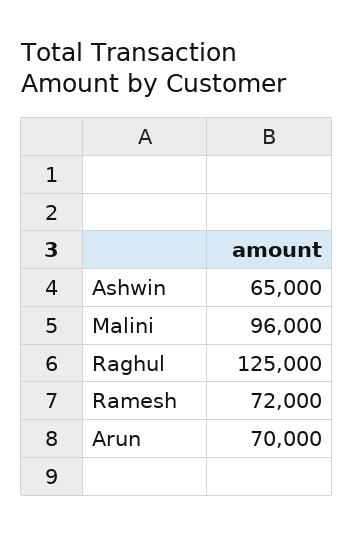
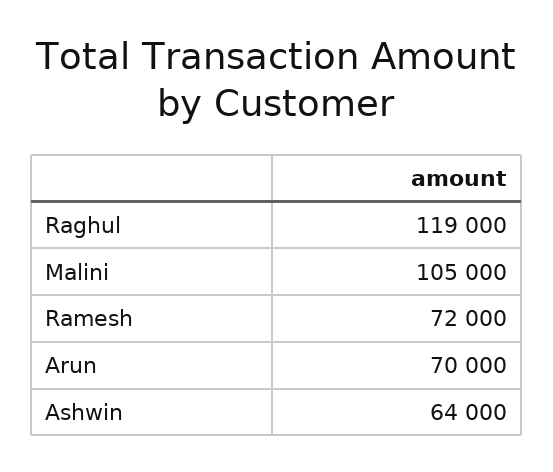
  {
-   "Ashwin": 65000,
+   "Ashwin": 64000,
-   "Malini": 96000,
+   "Malini": 105000,
-   "Raghul": 125000,
+   "Raghul": 119000,
    "Ramesh": 72000,
    "Arun": 70000
  }

